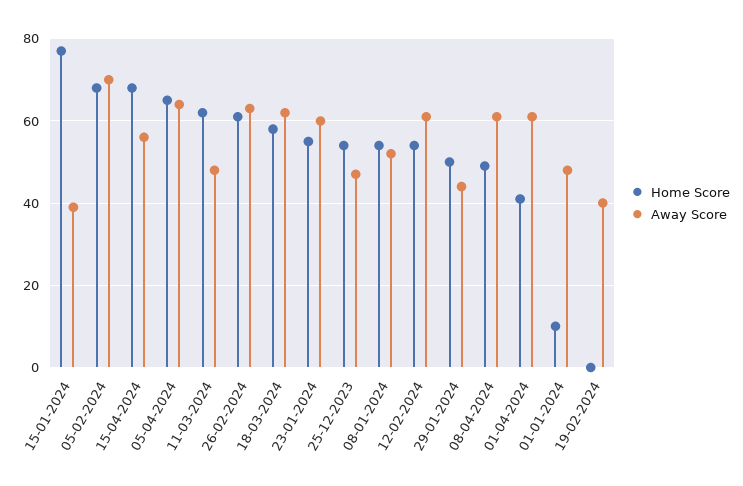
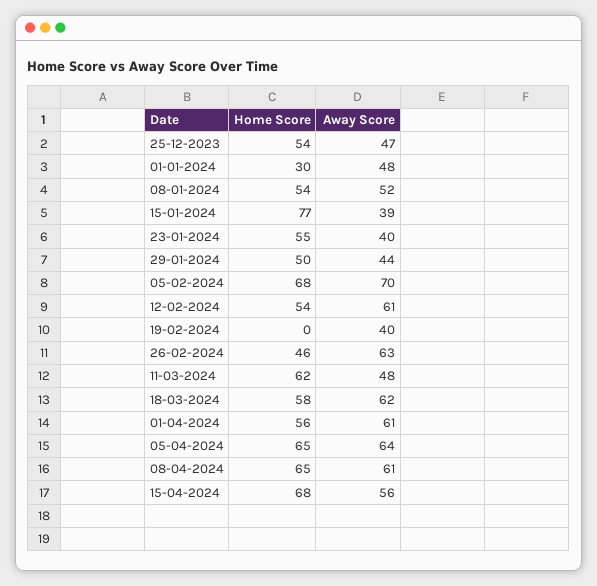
  {
    "Home Score": {
      "15-01-2024": 77,
      "05-02-2024": 68,
      "15-04-2024": 68,
      "05-04-2024": 65,
      "11-03-2024": 62,
-     "26-02-2024": 60,
+     "26-02-2024": 46,
      "18-03-2024": 58,
      "23-01-2024": 55,
      "25-12-2023": 54,
      "08-01-2024": 54,
      "12-02-2024": 54,
      "29-01-2024": 50,
-     "08-04-2024": 50,
+     "08-04-2024": 65,
-     "01-04-2024": 40,
+     "01-04-2024": 56,
-     "01-01-2024": 10,
+     "01-01-2024": 30,
      "19-02-2024": 0
    },
    "Away Score": {
      "15-01-2024": 39,
      "05-02-2024": 70,
      "15-04-2024": 56,
      "05-04-2024": 64,
      "11-03-2024": 48,
      "26-02-2024": 63,
      "18-03-2024": 62,
-     "23-01-2024": 60,
+     "23-01-2024": 40,
      "25-12-2023": 47,
      "08-01-2024": 52,
      "12-02-2024": 61,
      "29-01-2024": 44,
      "08-04-2024": 61,
      "01-04-2024": 61,
      "01-01-2024": 48,
      "19-02-2024": 40
    }
  }

